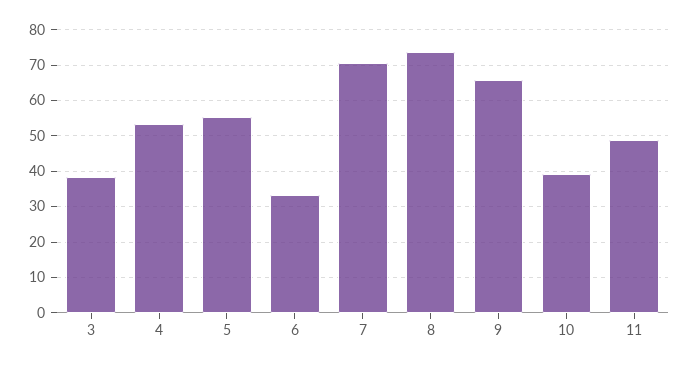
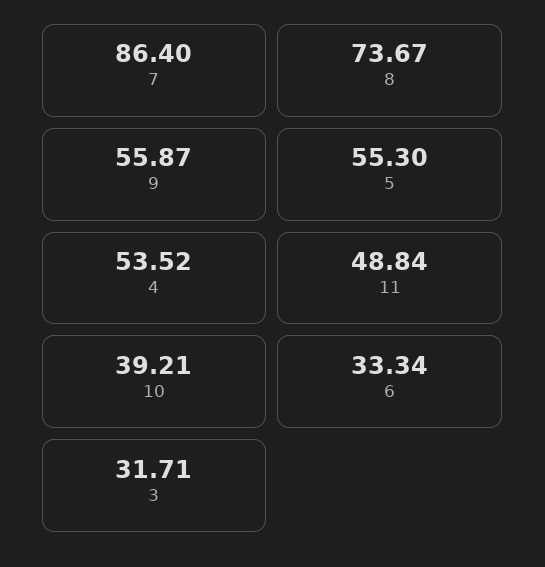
  {
-   "3": 38,
+   "3": 31.71,
    "4": 53.52,
    "5": 55.3,
    "6": 33.34,
-   "7": 70,
+   "7": 86.4,
    "8": 73.67,
-   "9": 66,
+   "9": 55.87,
    "10": 39.21,
    "11": 48.84
  }

